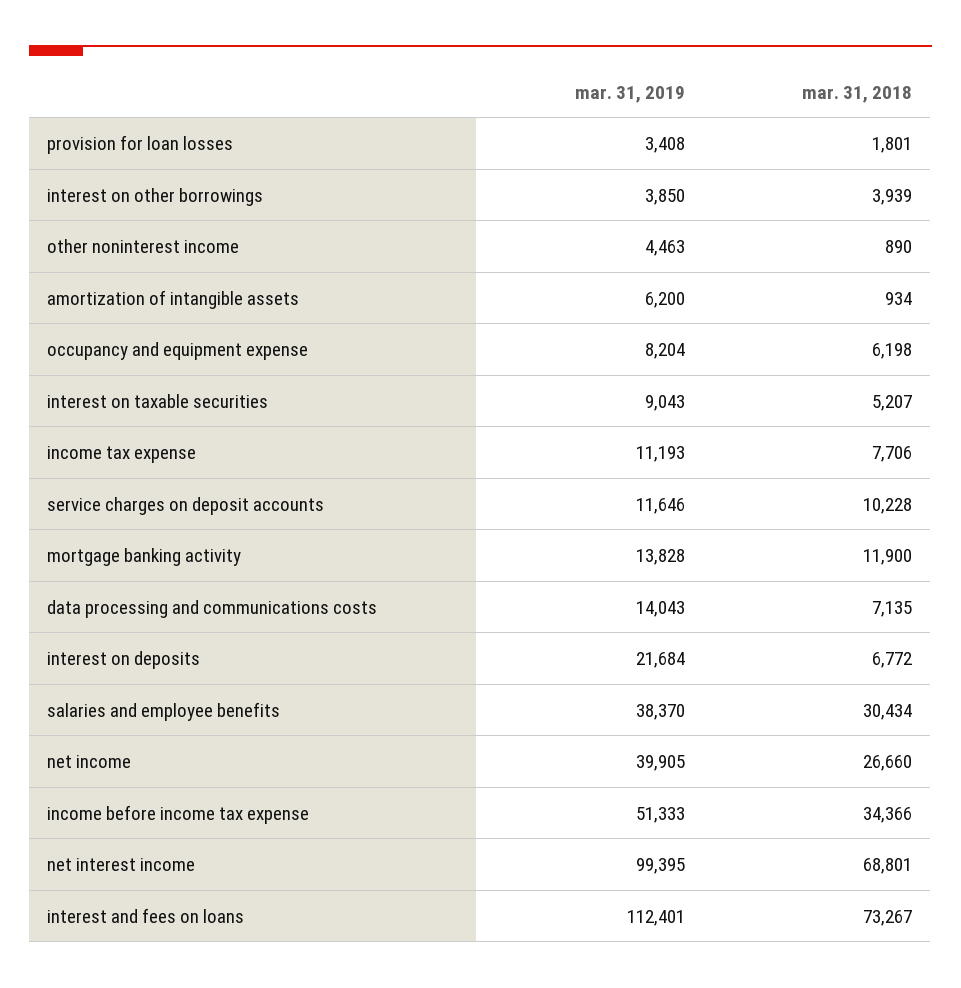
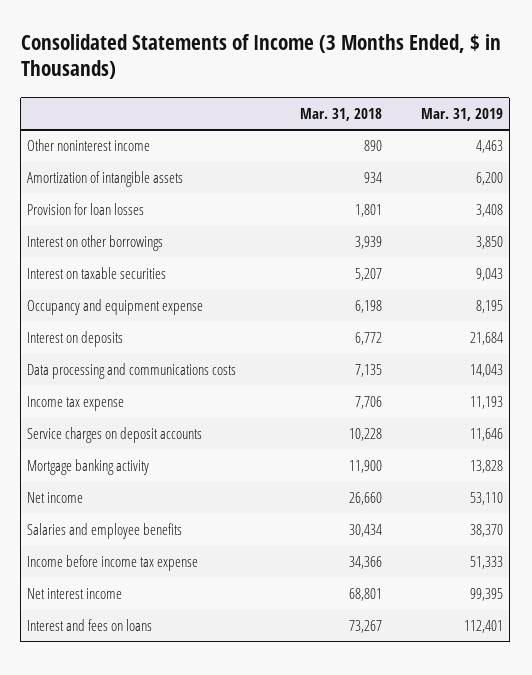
  {
    "mar. 31, 2019": {
      "provision for loan losses": 3408,
      "interest on other borrowings": 3850,
      "other noninterest income": 4463,
      "amortization of intangible assets": 6200,
-     "occupancy and equipment expense": 8204,
+     "occupancy and equipment expense": 8195,
      "interest on taxable securities": 9043,
      "income tax expense": 11193,
      "service charges on deposit accounts": 11646,
      "mortgage banking activity": 13828,
      "data processing and communications costs": 14043,
      "interest on deposits": 21684,
      "salaries and employee benefits": 38370,
-     "net income": 39905,
+     "net income": 53110,
      "income before income tax expense": 51333,
      "net interest income": 99395,
      "interest and fees on loans": 112401
    },
    "mar. 31, 2018": {
      "provision for loan losses": 1801,
      "interest on other borrowings": 3939,
      "other noninterest income": 890,
      "amortization of intangible assets": 934,
      "occupancy and equipment expense": 6198,
      "interest on taxable securities": 5207,
      "income tax expense": 7706,
      "service charges on deposit accounts": 10228,
      "mortgage banking activity": 11900,
      "data processing and communications costs": 7135,
      "interest on deposits": 6772,
      "salaries and employee benefits": 30434,
      "net income": 26660,
      "income before income tax expense": 34366,
      "net interest income": 68801,
      "interest and fees on loans": 73267
    }
  }

